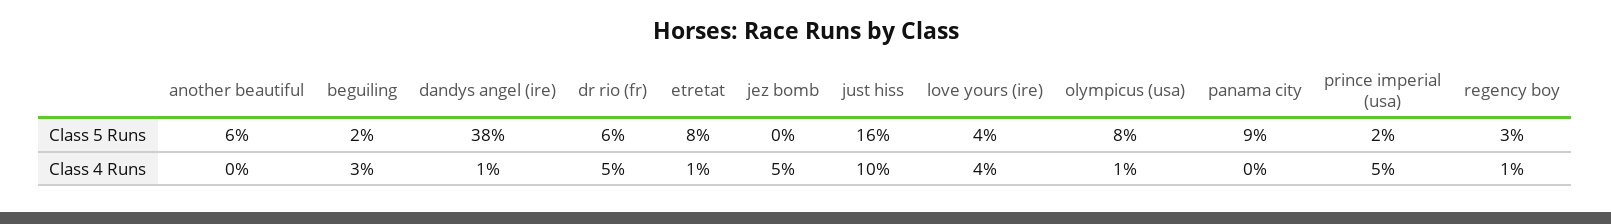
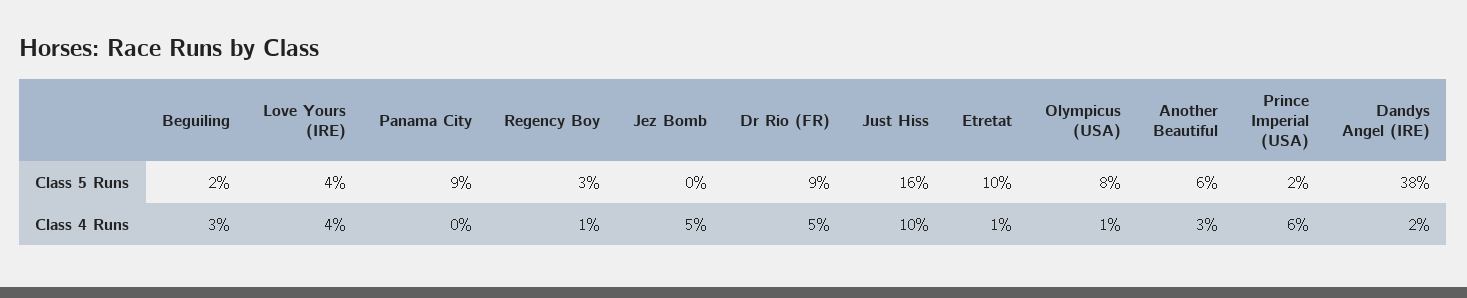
  {
    "another beautiful": {
      "Class 5 Runs": 6,
-     "Class 4 Runs": 0
+     "Class 4 Runs": 3
    },
    "beguiling": {
      "Class 5 Runs": 2,
      "Class 4 Runs": 3
    },
    "dandys angel (ire)": {
      "Class 5 Runs": 38,
-     "Class 4 Runs": 1
+     "Class 4 Runs": 2
    },
    "dr rio (fr)": {
-     "Class 5 Runs": 6,
+     "Class 5 Runs": 9,
      "Class 4 Runs": 5
    },
    "etretat": {
-     "Class 5 Runs": 8,
+     "Class 5 Runs": 10,
      "Class 4 Runs": 1
    },
    "jez bomb": {
      "Class 5 Runs": 0,
      "Class 4 Runs": 5
    },
    "just hiss": {
      "Class 5 Runs": 16,
      "Class 4 Runs": 10
    },
    "love yours (ire)": {
      "Class 5 Runs": 4,
      "Class 4 Runs": 4
    },
    "olympicus (usa)": {
      "Class 5 Runs": 8,
      "Class 4 Runs": 1
    },
    "panama city": {
      "Class 5 Runs": 9,
      "Class 4 Runs": 0
    },
    "prince imperial (usa)": {
      "Class 5 Runs": 2,
-     "Class 4 Runs": 5
+     "Class 4 Runs": 6
    },
    "regency boy": {
      "Class 5 Runs": 3,
      "Class 4 Runs": 1
    }
  }

